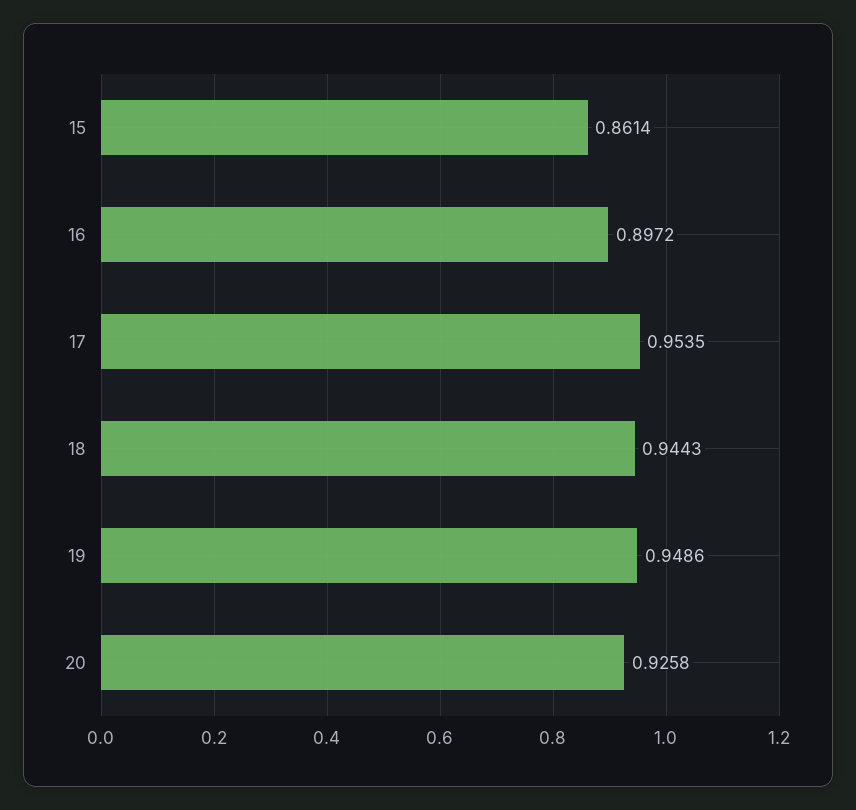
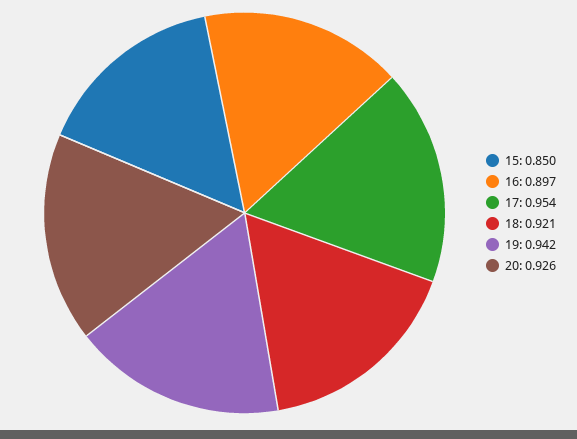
  {
-   "15": 0.8614,
+   "15": 0.85,
    "16": 0.8972,
    "17": 0.9535,
-   "18": 0.9443,
+   "18": 0.921,
-   "19": 0.9486,
+   "19": 0.942,
    "20": 0.9258
  }

